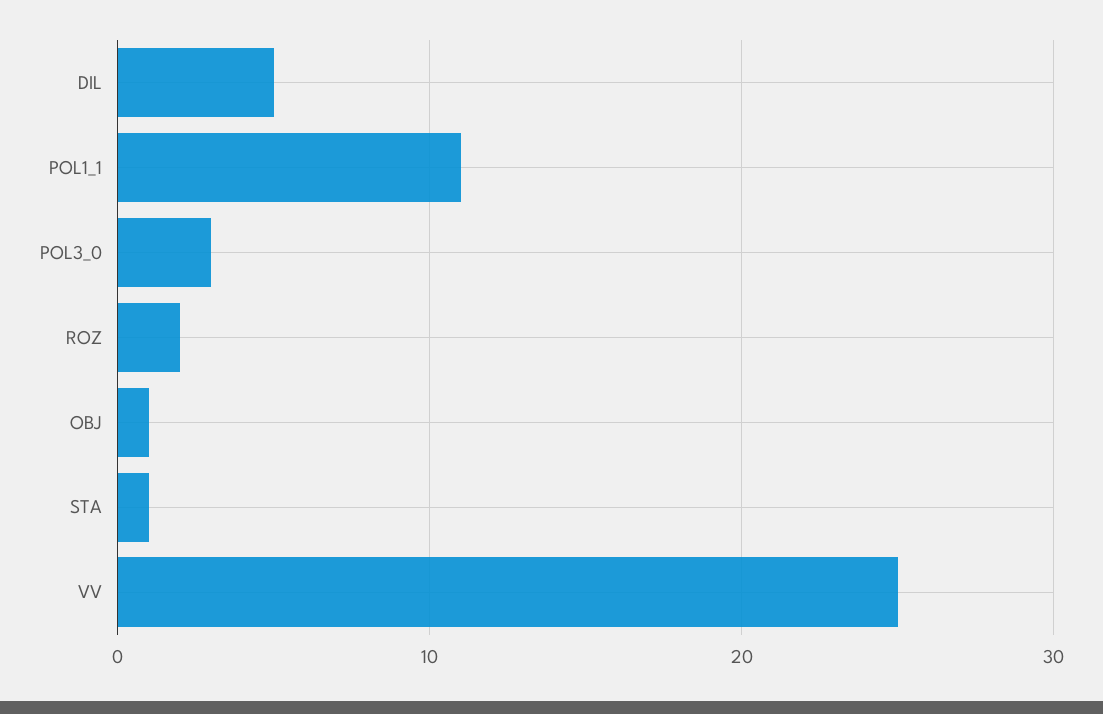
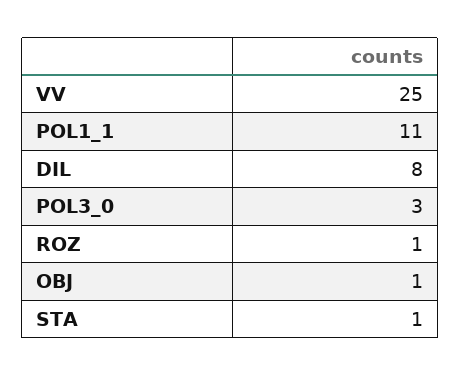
  {
-   "DIL": 5,
+   "DIL": 8,
    "POL1_1": 11,
    "POL3_0": 3,
-   "ROZ": 2,
+   "ROZ": 1,
    "OBJ": 1,
    "STA": 1,
    "VV": 25
  }

